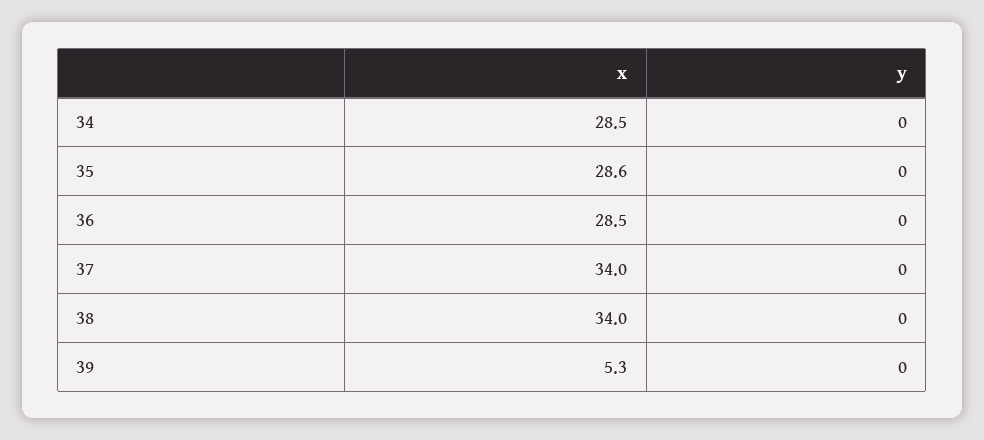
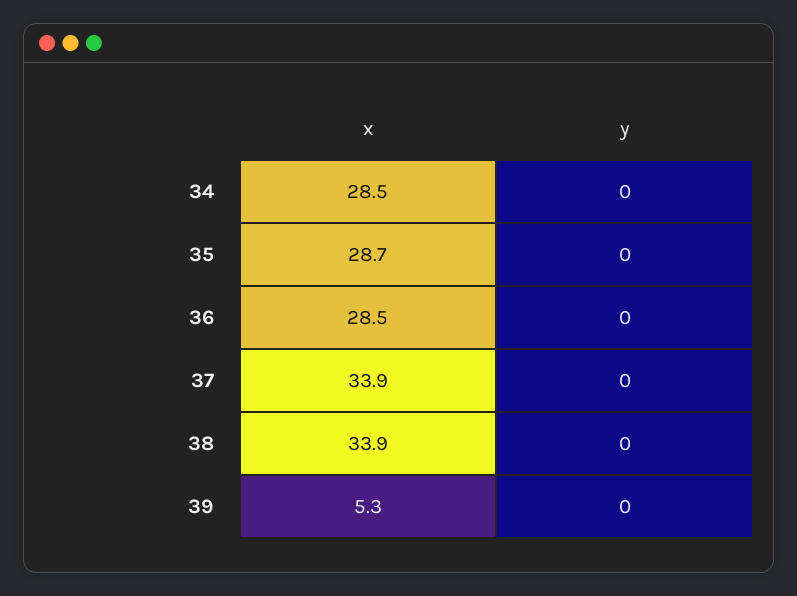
  {
    "x": {
      "34": 28.5,
-     "35": 28.6,
+     "35": 28.7,
      "36": 28.5,
-     "37": 34,
+     "37": 33.9,
-     "38": 34,
+     "38": 33.9,
      "39": 5.3
    },
    "y": {
      "34": 0,
      "35": 0,
      "36": 0,
      "37": 0,
      "38": 0,
      "39": 0
    }
  }

